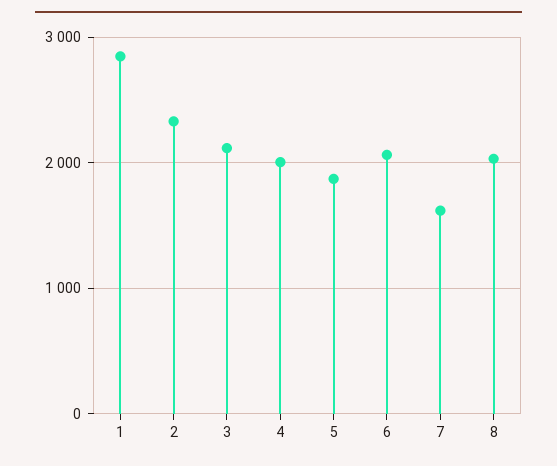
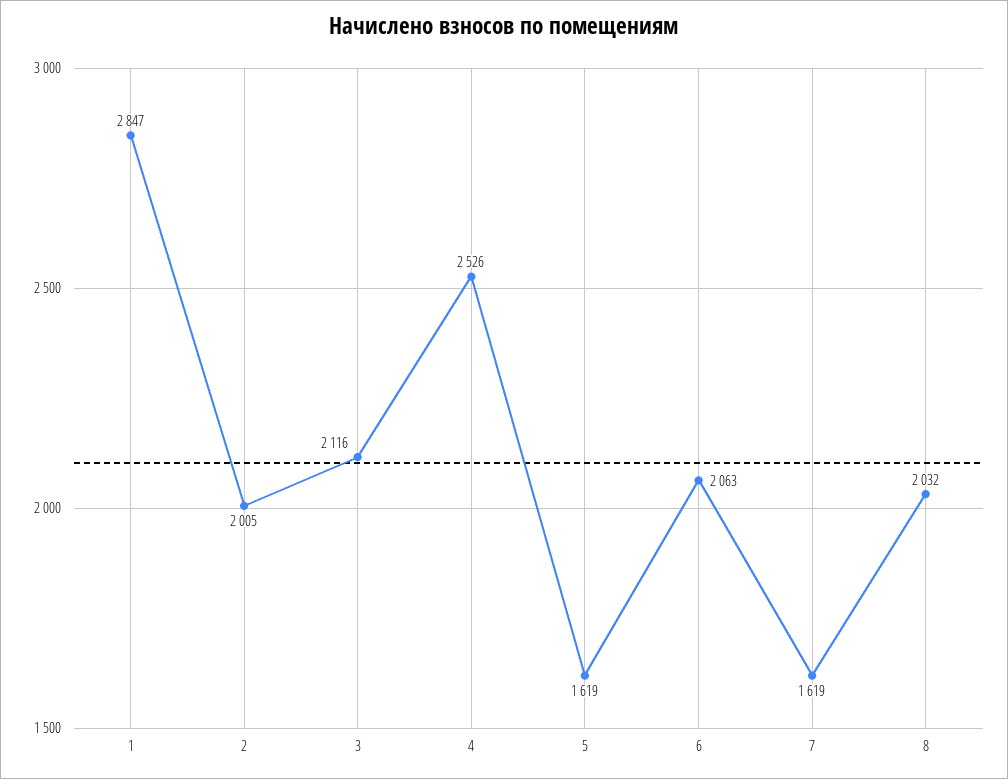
  {
    "1": 2847,
-   "2": 2300,
+   "2": 2005,
    "3": 2116,
-   "4": 2000,
+   "4": 2526,
-   "5": 1900,
+   "5": 1619,
    "6": 2063,
    "7": 1619,
    "8": 2032
  }

